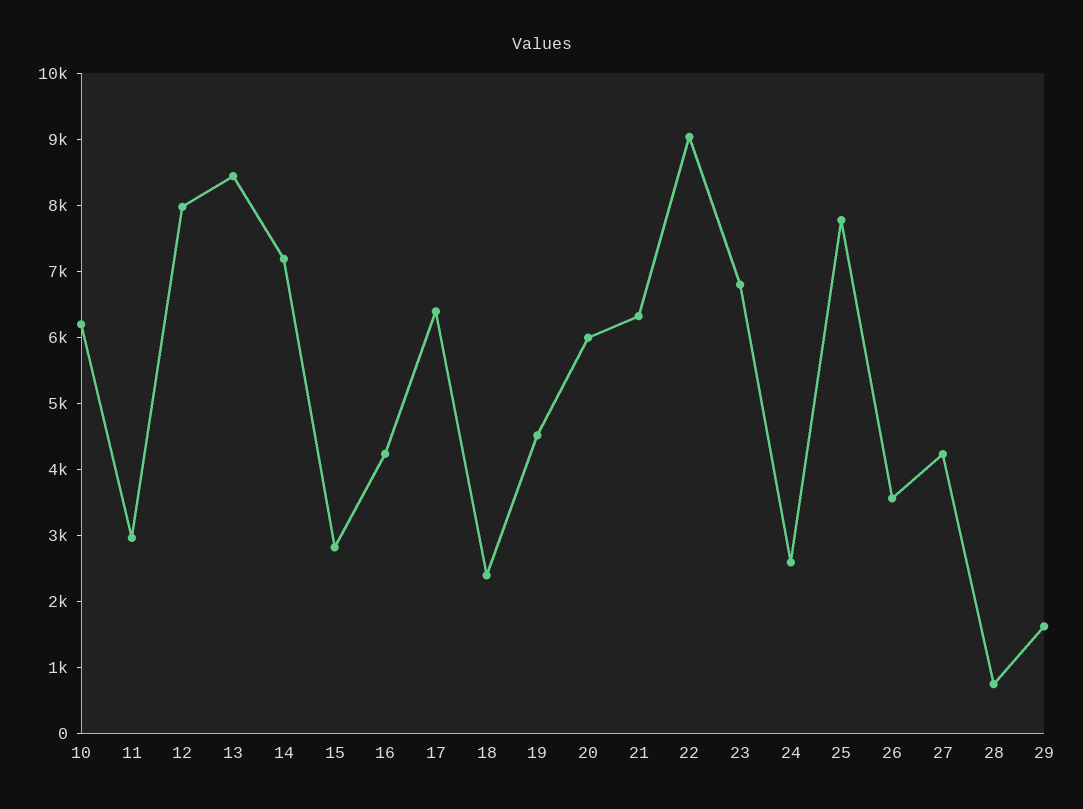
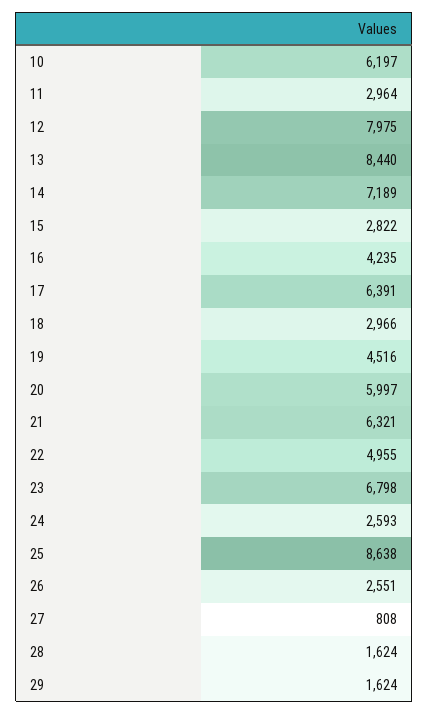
  {
    "10": 6197,
    "11": 2964,
    "12": 7975,
    "13": 8440,
    "14": 7189,
    "15": 2822,
    "16": 4235,
    "17": 6391,
-   "18": 2400,
+   "18": 2966,
    "19": 4516,
    "20": 5997,
    "21": 6321,
-   "22": 9000,
+   "22": 4955,
    "23": 6798,
    "24": 2593,
-   "25": 7800,
+   "25": 8638,
-   "26": 3600,
+   "26": 2551,
-   "27": 4200,
+   "27": 808,
-   "28": 800,
+   "28": 1624,
    "29": 1624
  }

